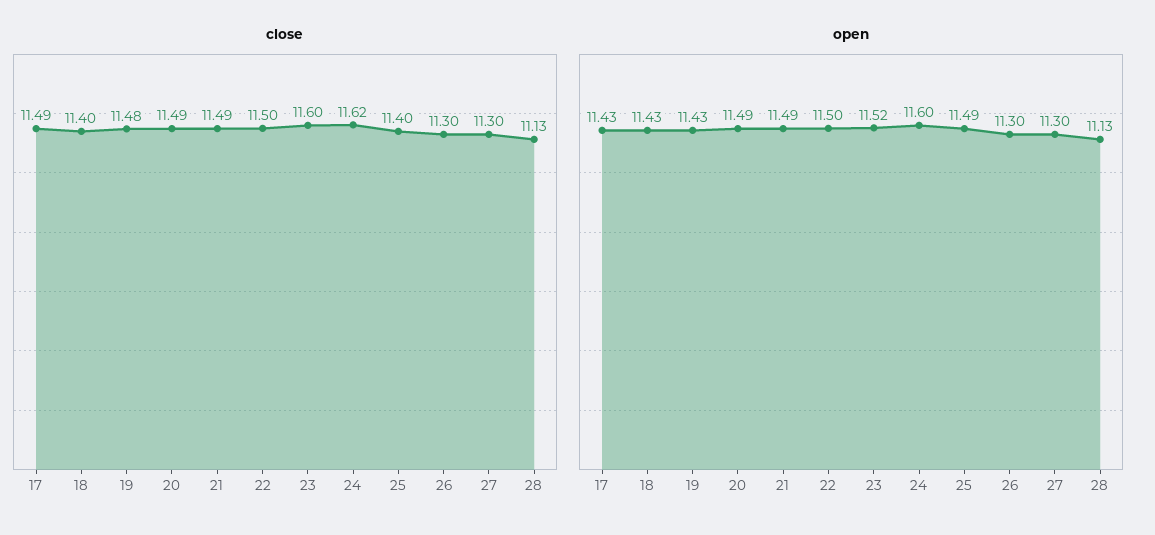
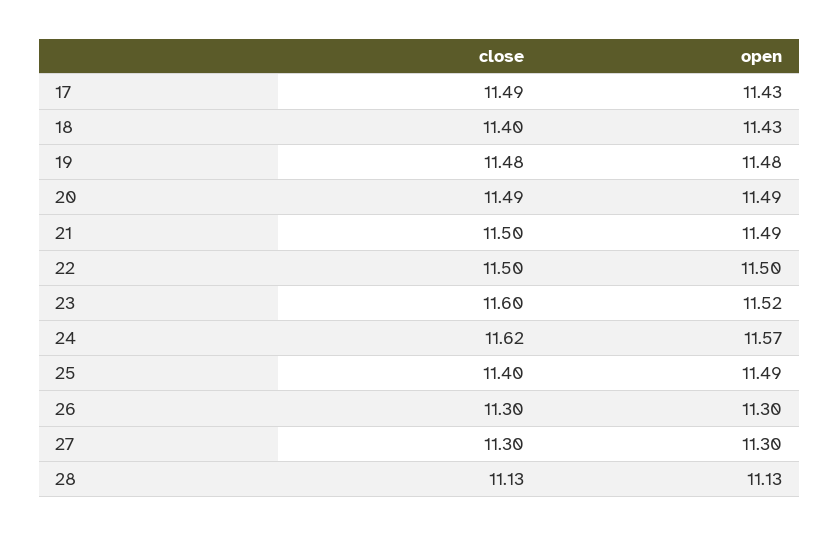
  {
    "close": {
      "17": 11.49,
      "18": 11.4,
      "19": 11.48,
      "20": 11.49,
-     "21": 11.49,
+     "21": 11.5,
      "22": 11.5,
      "23": 11.6,
      "24": 11.62,
      "25": 11.4,
      "26": 11.3,
      "27": 11.3,
      "28": 11.13
    },
    "open": {
      "17": 11.43,
      "18": 11.43,
-     "19": 11.43,
+     "19": 11.48,
      "20": 11.49,
      "21": 11.49,
      "22": 11.5,
      "23": 11.52,
-     "24": 11.6,
+     "24": 11.57,
      "25": 11.49,
      "26": 11.3,
      "27": 11.3,
      "28": 11.13
    }
  }

